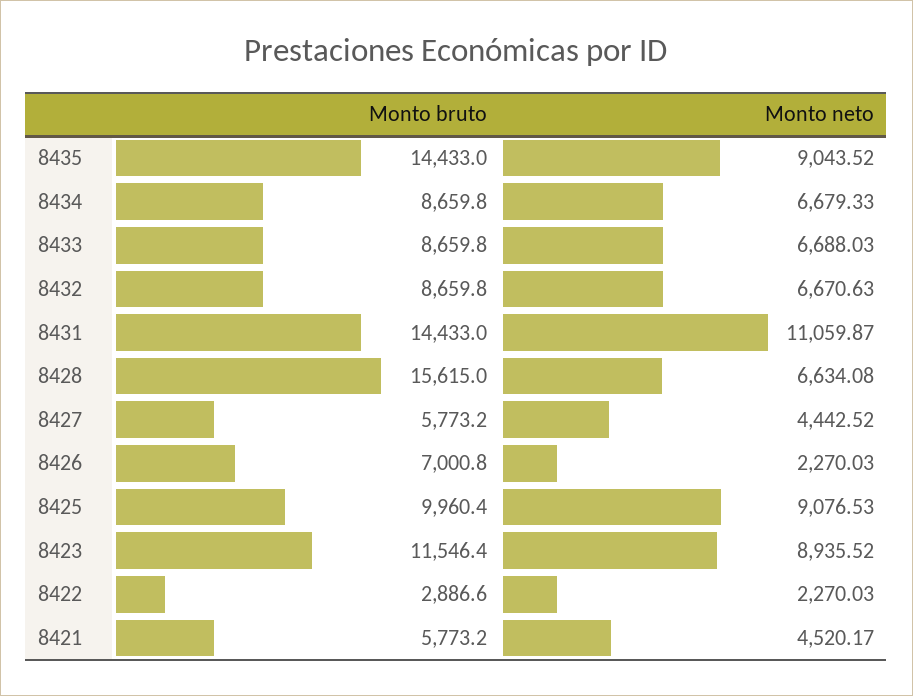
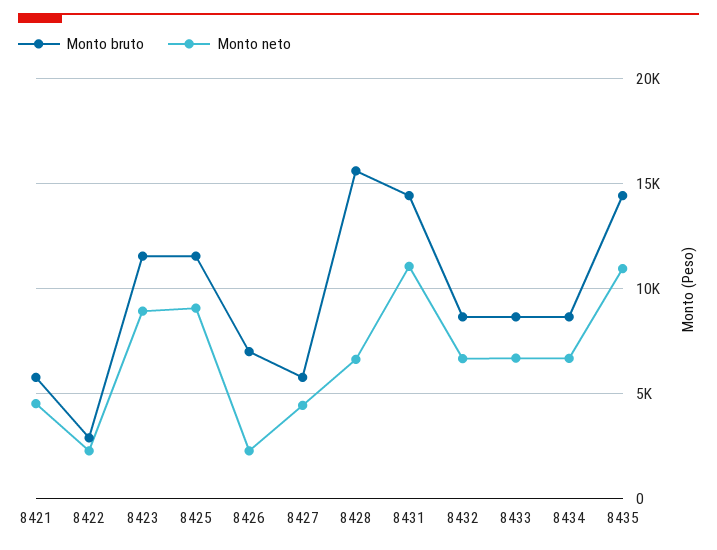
  {
    "Monto bruto": {
      "8435": 14433,
      "8434": 8659.8,
      "8433": 8659.8,
      "8432": 8659.8,
      "8431": 14433,
      "8428": 15615,
      "8427": 5773.2,
      "8426": 7000.8,
-     "8425": 9960.4,
+     "8425": 11500,
      "8423": 11546.4,
      "8422": 2886.6,
      "8421": 5773.2
    },
    "Monto neto": {
-     "8435": 9043.52,
+     "8435": 11000,
      "8434": 6679.33,
      "8433": 6688.03,
      "8432": 6670.63,
      "8431": 11059.87,
      "8428": 6634.08,
      "8427": 4442.52,
      "8426": 2270.03,
      "8425": 9076.53,
      "8423": 8935.52,
      "8422": 2270.03,
      "8421": 4520.17
    }
  }

